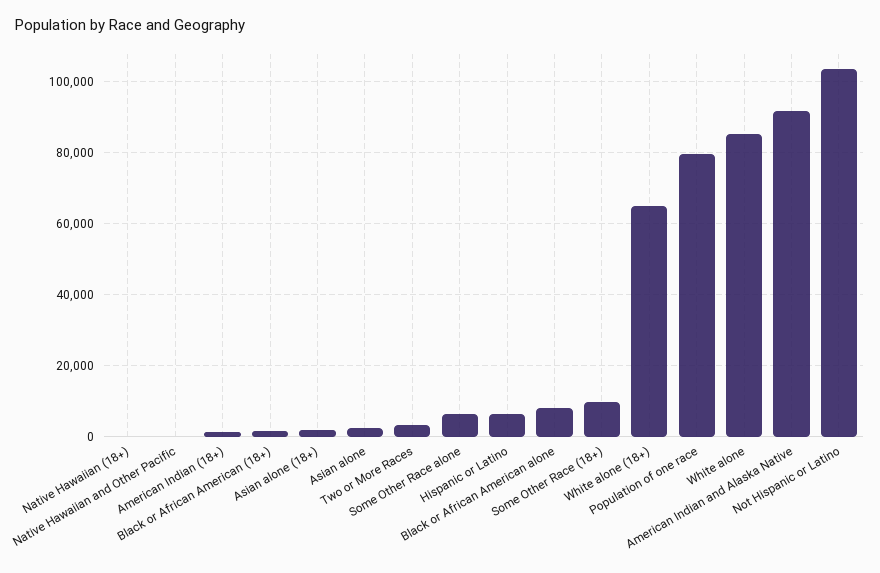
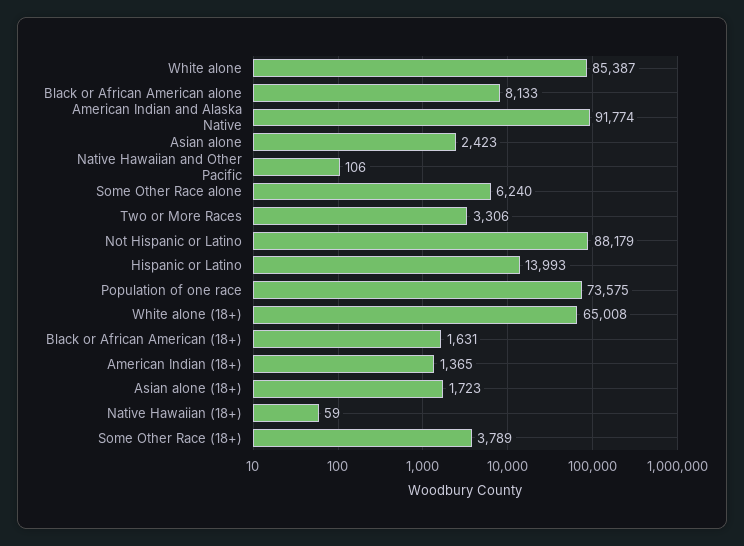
  {
    "Native Hawaiian (18+)": 59,
    "Native Hawaiian and Other Pacific": 106,
    "American Indian (18+)": 1365,
    "Black or African American (18+)": 1631,
    "Asian alone (18+)": 1723,
    "Asian alone": 2423,
    "Two or More Races": 3306,
    "Some Other Race alone": 6240,
-   "Hispanic or Latino": 6000,
+   "Hispanic or Latino": 13993,
    "Black or African American alone": 8133,
-   "Some Other Race (18+)": 10000,
+   "Some Other Race (18+)": 3789,
    "White alone (18+)": 65008,
-   "Population of one race": 80000,
+   "Population of one race": 73575,
    "White alone": 85387,
    "American Indian and Alaska Native": 91774,
-   "Not Hispanic or Latino": 104000
+   "Not Hispanic or Latino": 88179
  }

